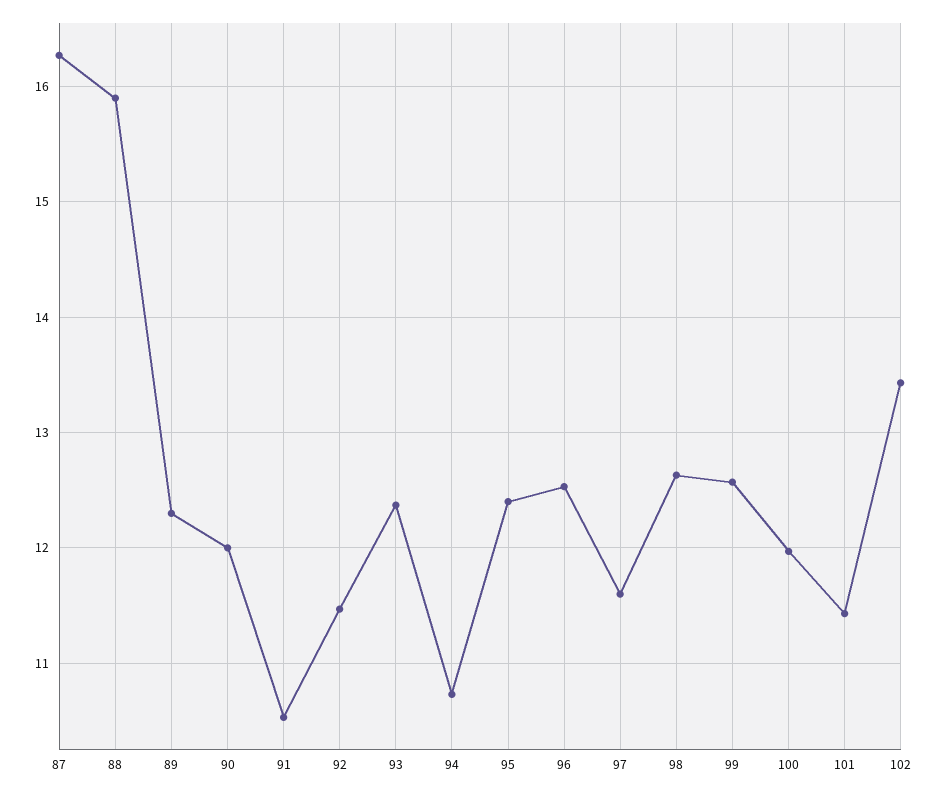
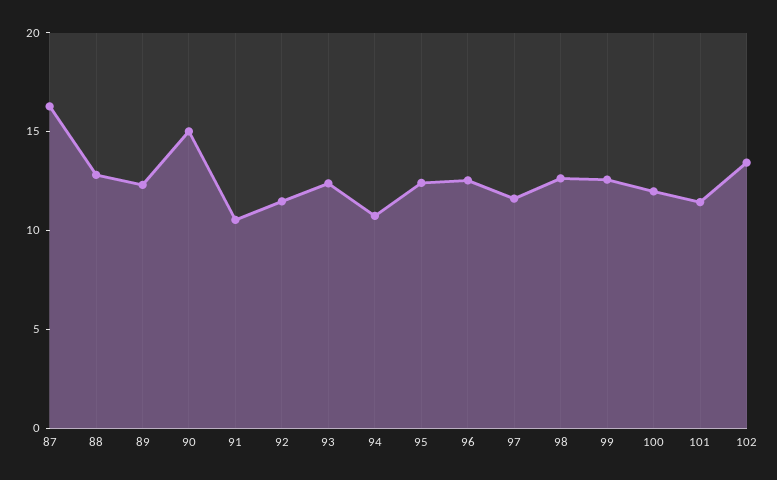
  {
    "87": 16.3,
-   "88": 15.9,
+   "88": 13,
    "89": 12.3,
-   "90": 12,
+   "90": 15,
    "91": 10.5,
    "92": 11.5,
    "93": 12.4,
    "94": 10.7,
    "95": 12.4,
    "96": 12.5,
    "97": 11.6,
    "98": 12.6,
    "99": 12.6,
    "100": 12,
    "101": 11.4,
    "102": 13.4
  }

